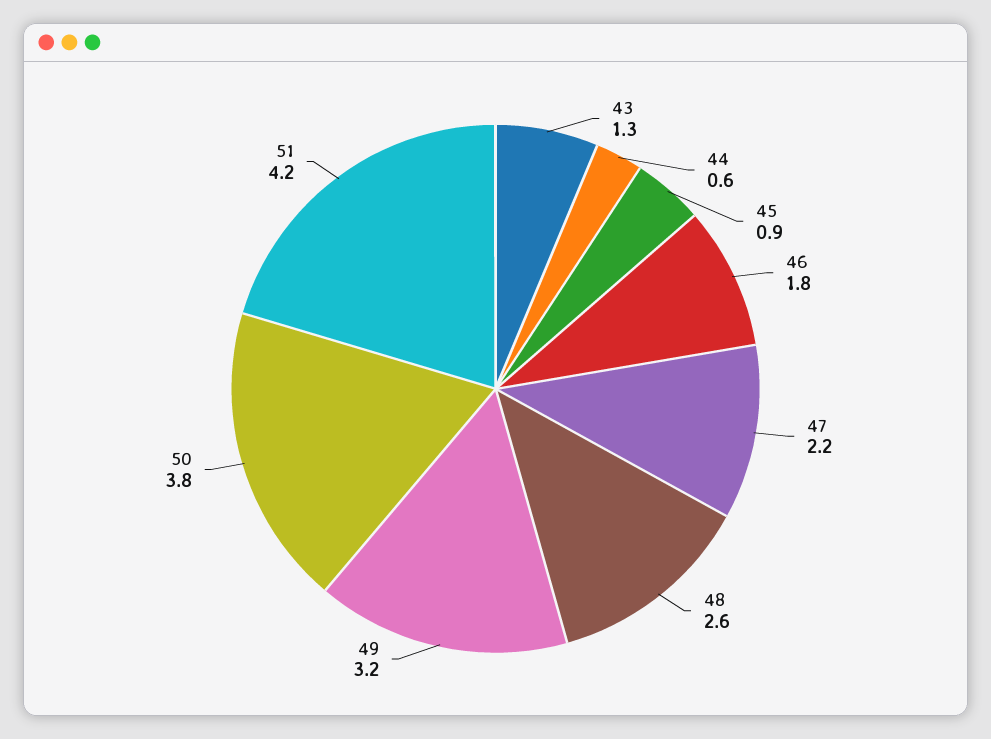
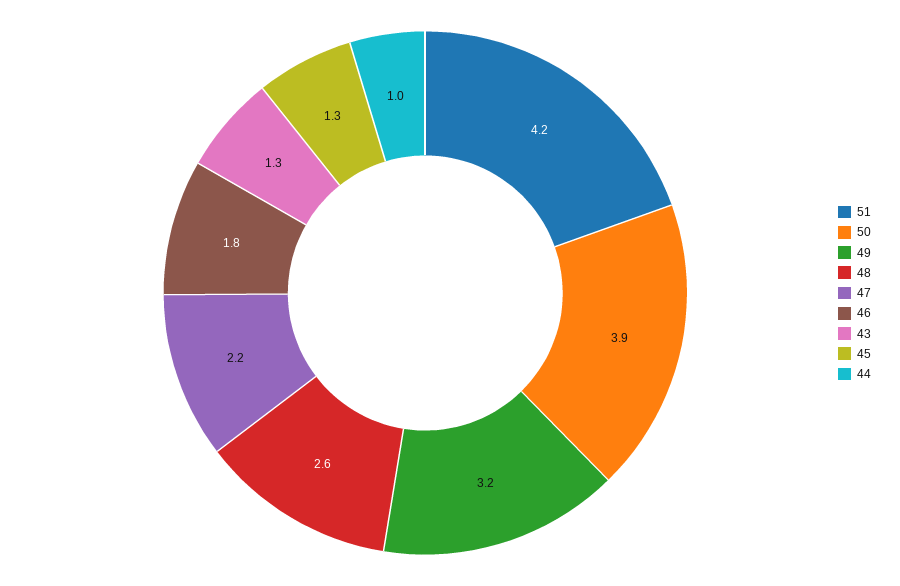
  {
    "43": 1.3,
-   "44": 0.6,
+   "44": 1,
-   "45": 0.9,
+   "45": 1.3,
    "46": 1.8,
    "47": 2.2,
    "48": 2.6,
    "49": 3.2,
-   "50": 3.8,
+   "50": 3.9,
    "51": 4.2
  }

